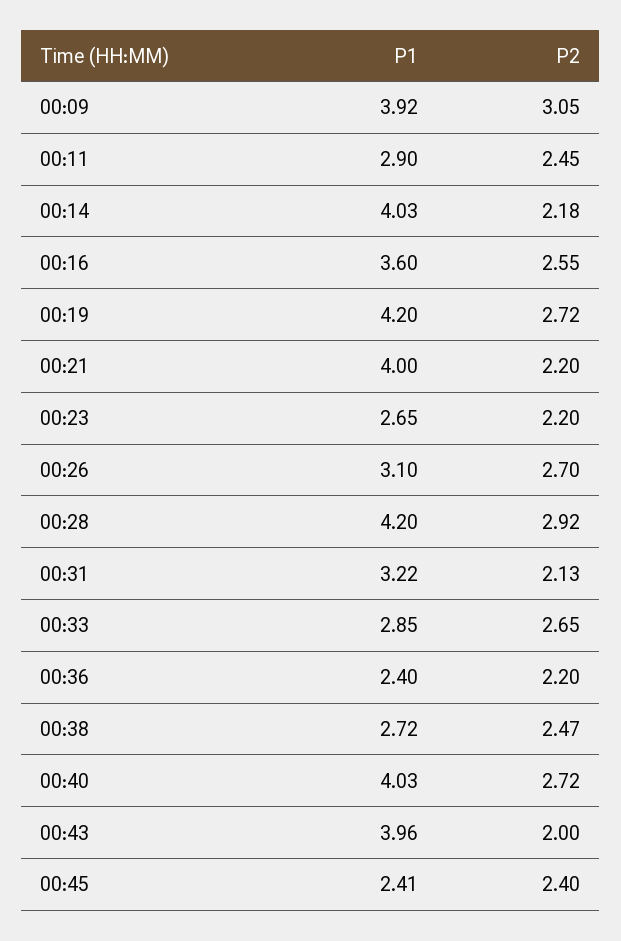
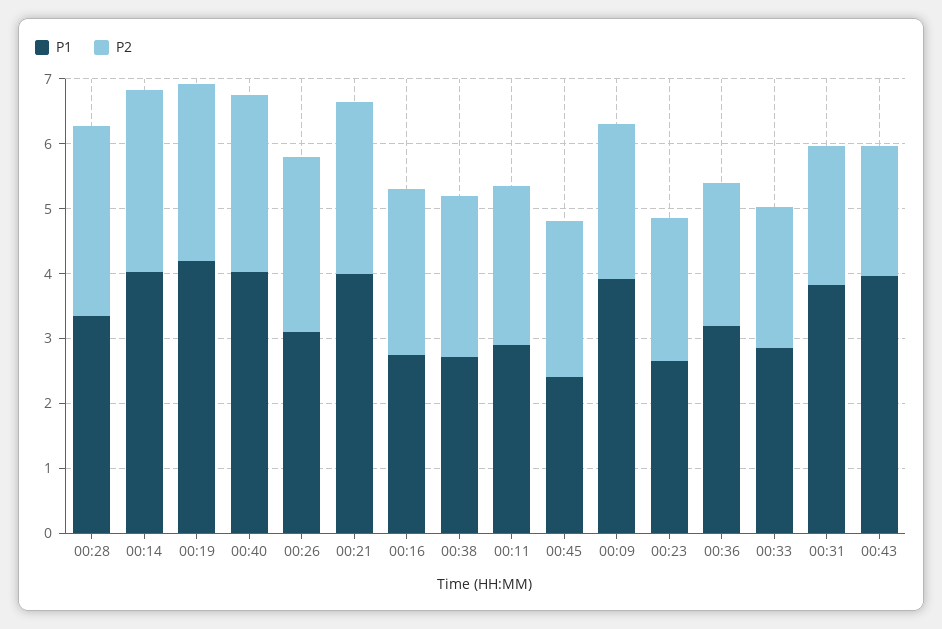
  {
    "P1": {
      "00:09": 3.92,
      "00:11": 2.9,
      "00:14": 4.03,
-     "00:16": 3.6,
+     "00:16": 2.8,
      "00:19": 4.2,
      "00:21": 4,
      "00:23": 2.65,
      "00:26": 3.1,
-     "00:28": 4.2,
+     "00:28": 3.4,
-     "00:31": 3.22,
+     "00:31": 3.8,
      "00:33": 2.85,
-     "00:36": 2.4,
+     "00:36": 3.2,
      "00:38": 2.72,
      "00:40": 4.03,
      "00:43": 3.96,
      "00:45": 2.41
    },
    "P2": {
-     "00:09": 3.05,
+     "00:09": 2.4,
      "00:11": 2.45,
-     "00:14": 2.18,
+     "00:14": 2.8,
      "00:16": 2.55,
      "00:19": 2.72,
-     "00:21": 2.2,
+     "00:21": 2.6,
      "00:23": 2.2,
      "00:26": 2.7,
      "00:28": 2.92,
      "00:31": 2.13,
-     "00:33": 2.65,
+     "00:33": 2.2,
      "00:36": 2.2,
      "00:38": 2.47,
      "00:40": 2.72,
      "00:43": 2,
      "00:45": 2.4
    }
  }

